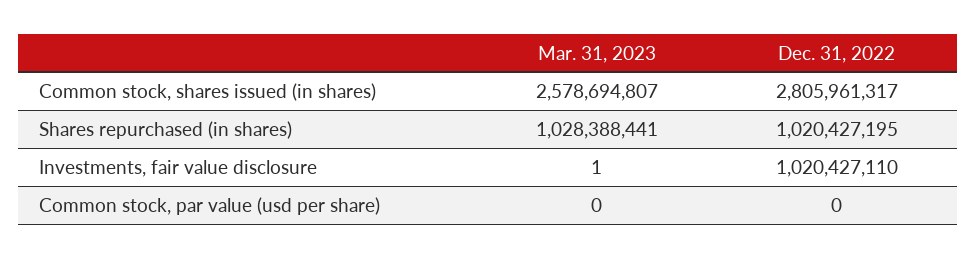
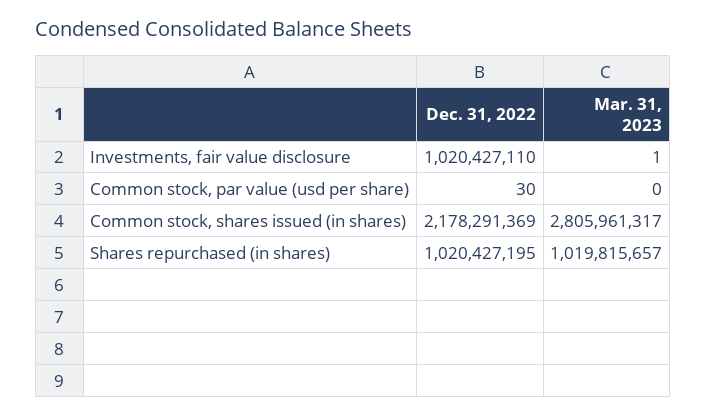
  {
    "Mar. 31, 2023": {
-     "Common stock, shares issued (in shares)": 2578694807,
+     "Common stock, shares issued (in shares)": 2805961317,
-     "Shares repurchased (in shares)": 1028388441,
+     "Shares repurchased (in shares)": 1019815657,
      "Investments, fair value disclosure": 1,
      "Common stock, par value (usd per share)": 0
    },
    "Dec. 31, 2022": {
-     "Common stock, shares issued (in shares)": 2805961317,
+     "Common stock, shares issued (in shares)": 2178291369,
      "Shares repurchased (in shares)": 1020427195,
      "Investments, fair value disclosure": 1020427110,
-     "Common stock, par value (usd per share)": 0
+     "Common stock, par value (usd per share)": 30
    }
  }

